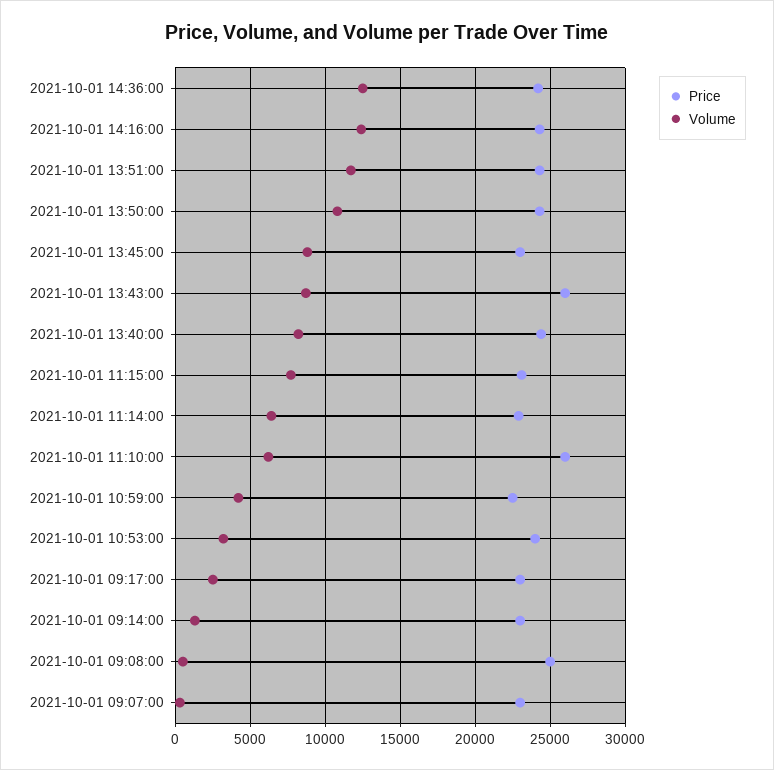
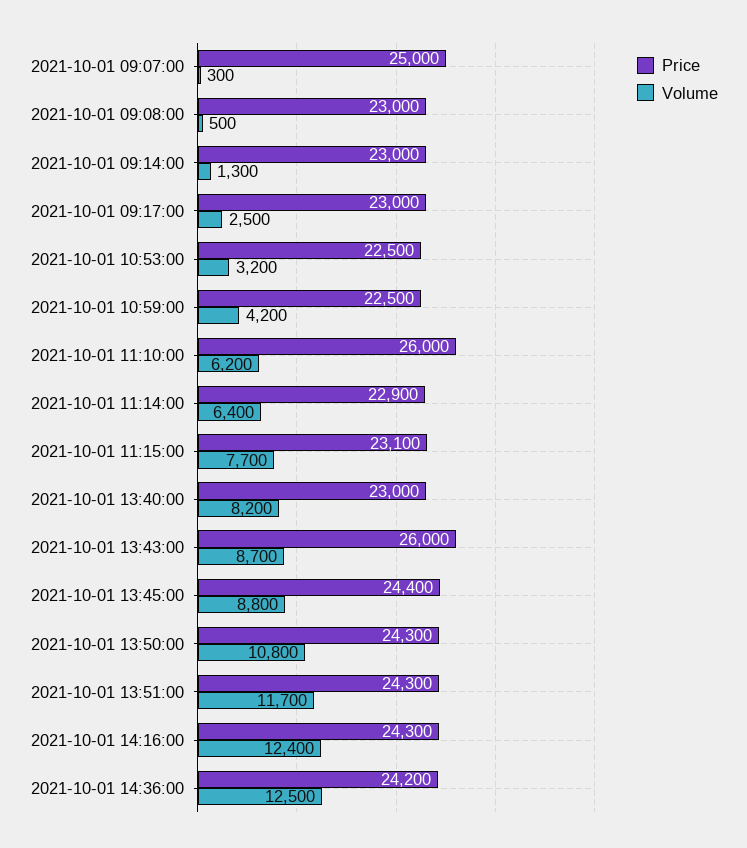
  {
    "Price": {
      "2021-10-01 14:36:00": 24200,
      "2021-10-01 14:16:00": 24300,
      "2021-10-01 13:51:00": 24300,
      "2021-10-01 13:50:00": 24300,
-     "2021-10-01 13:45:00": 23000,
+     "2021-10-01 13:45:00": 24400,
      "2021-10-01 13:43:00": 26000,
-     "2021-10-01 13:40:00": 24500,
+     "2021-10-01 13:40:00": 23000,
      "2021-10-01 11:15:00": 23100,
      "2021-10-01 11:14:00": 22900,
      "2021-10-01 11:10:00": 26000,
      "2021-10-01 10:59:00": 22500,
-     "2021-10-01 10:53:00": 24000,
+     "2021-10-01 10:53:00": 22500,
      "2021-10-01 09:17:00": 23000,
      "2021-10-01 09:14:00": 23000,
-     "2021-10-01 09:08:00": 25000,
+     "2021-10-01 09:08:00": 23000,
-     "2021-10-01 09:07:00": 23000
+     "2021-10-01 09:07:00": 25000
    },
    "Volume": {
      "2021-10-01 14:36:00": 12500,
      "2021-10-01 14:16:00": 12400,
      "2021-10-01 13:51:00": 11700,
      "2021-10-01 13:50:00": 10800,
      "2021-10-01 13:45:00": 8800,
      "2021-10-01 13:43:00": 8700,
      "2021-10-01 13:40:00": 8200,
      "2021-10-01 11:15:00": 7700,
      "2021-10-01 11:14:00": 6400,
      "2021-10-01 11:10:00": 6200,
      "2021-10-01 10:59:00": 4200,
      "2021-10-01 10:53:00": 3200,
      "2021-10-01 09:17:00": 2500,
      "2021-10-01 09:14:00": 1300,
      "2021-10-01 09:08:00": 500,
      "2021-10-01 09:07:00": 300
    }
  }

